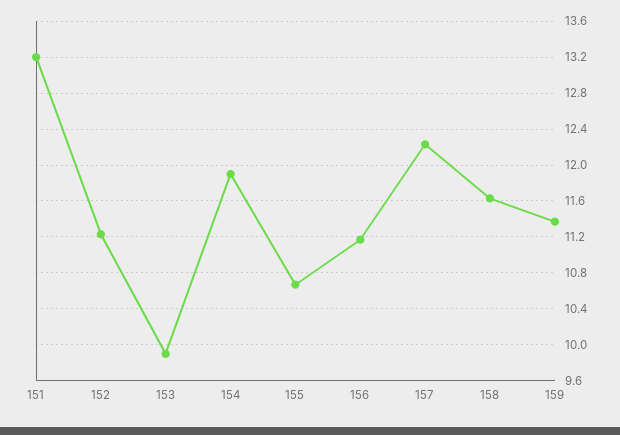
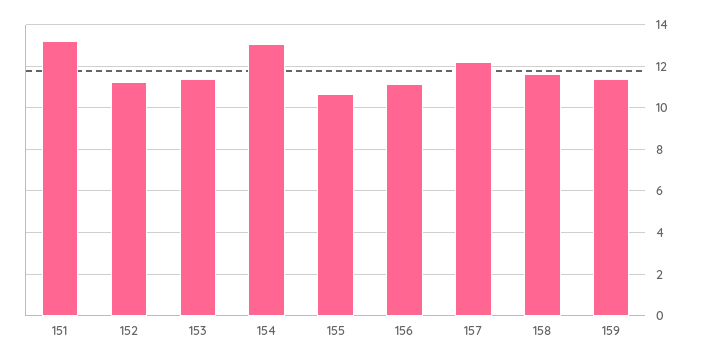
  {
    "151": 13.2,
    "152": 11.2,
-   "153": 9.9,
+   "153": 11.5,
-   "154": 11.9,
+   "154": 13,
    "155": 10.7,
    "156": 11.2,
    "157": 12.2,
    "158": 11.6,
    "159": 11.4
  }

